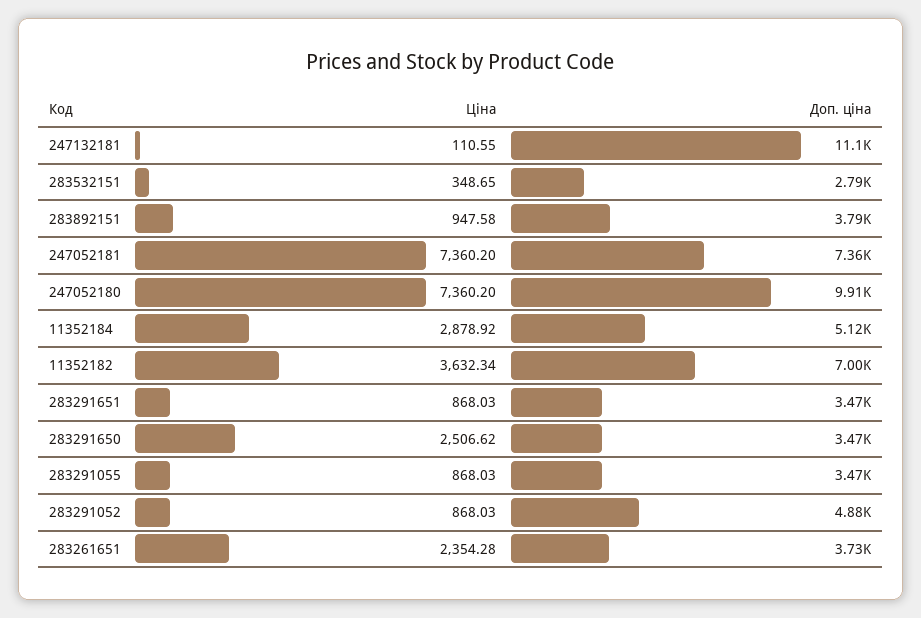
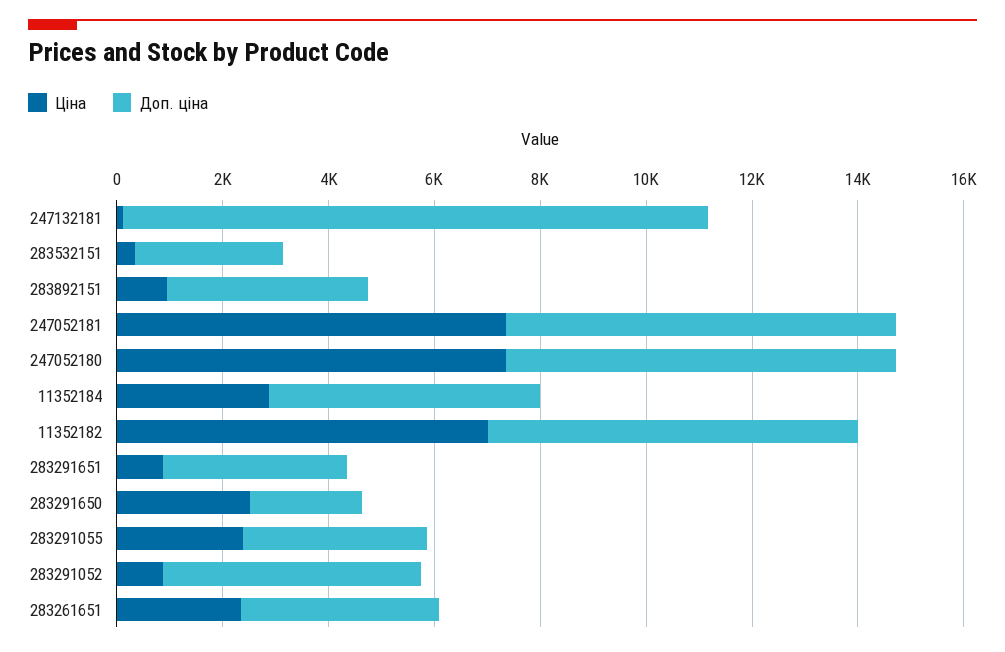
  {
    "Ціна": {
      "247132181": 110.55,
      "283532151": 348.65,
      "283892151": 947.58,
      "247052181": 7360.2,
      "247052180": 7360.2,
      "11352184": 2878.92,
-     "11352182": 3632.34,
+     "11352182": 7000,
      "283291651": 868.03,
      "283291650": 2506.62,
-     "283291055": 868.03,
+     "283291055": 2500,
      "283291052": 868.03,
      "283261651": 2354.28
    },
    "Доп. ціна": {
      "247132181": 11100,
      "283532151": 2790,
      "283892151": 3790,
      "247052181": 7360,
-     "247052180": 9910,
+     "247052180": 7500,
      "11352184": 5120,
      "11352182": 7000,
      "283291651": 3470,
-     "283291650": 3470,
+     "283291650": 2000,
      "283291055": 3470,
      "283291052": 4880,
      "283261651": 3730
    }
  }

